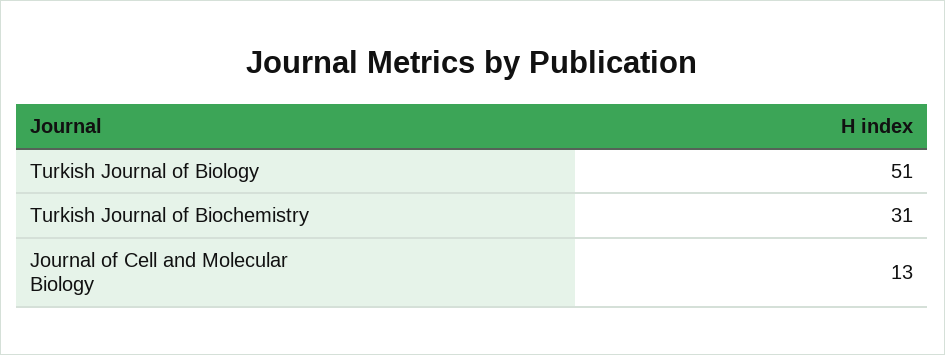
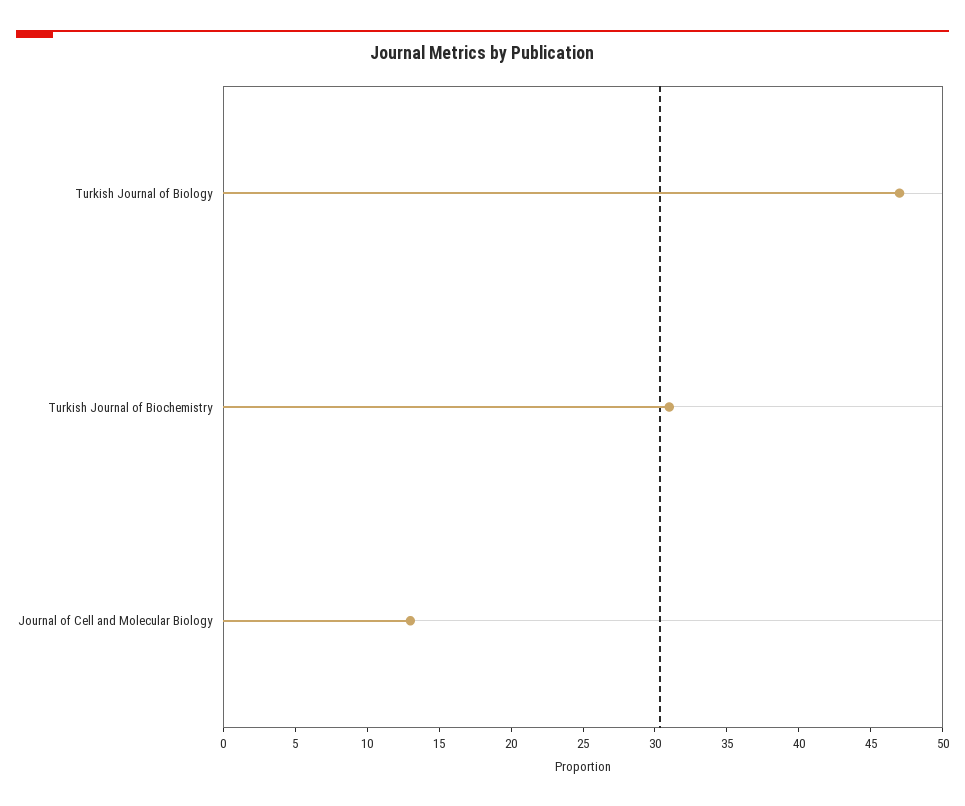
  {
-   "Turkish Journal of Biology": 51,
+   "Turkish Journal of Biology": 47,
    "Turkish Journal of Biochemistry": 31,
    "Journal of Cell and Molecular Biology": 13
  }

